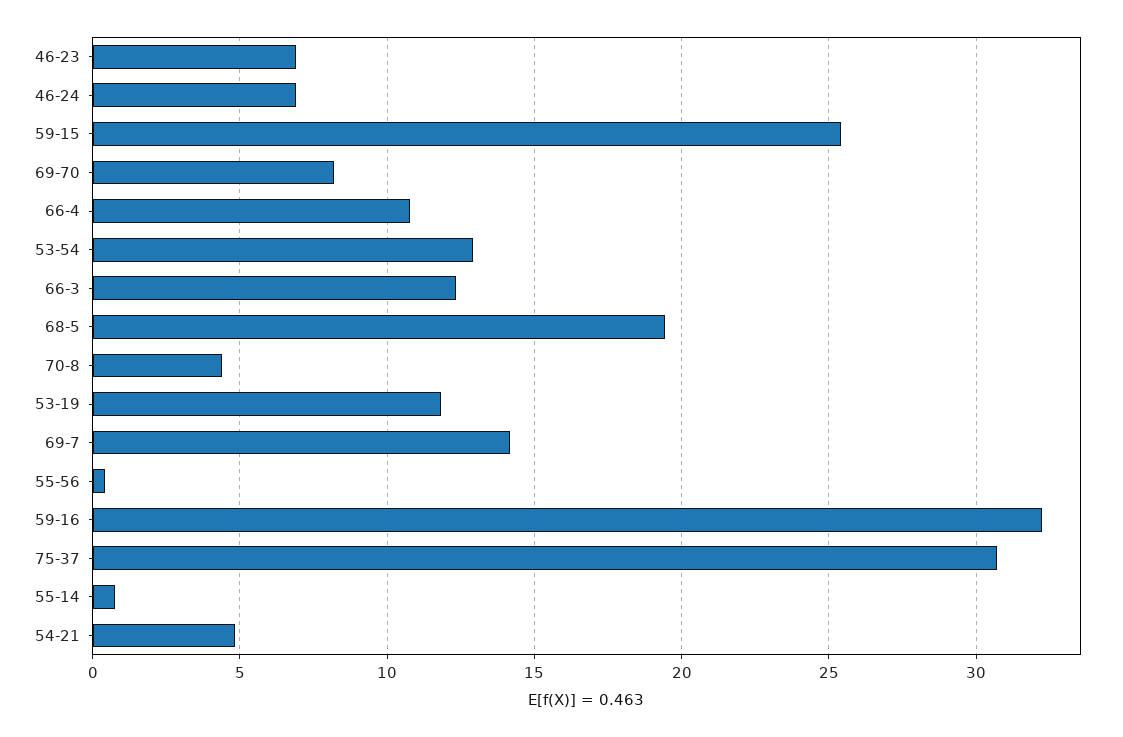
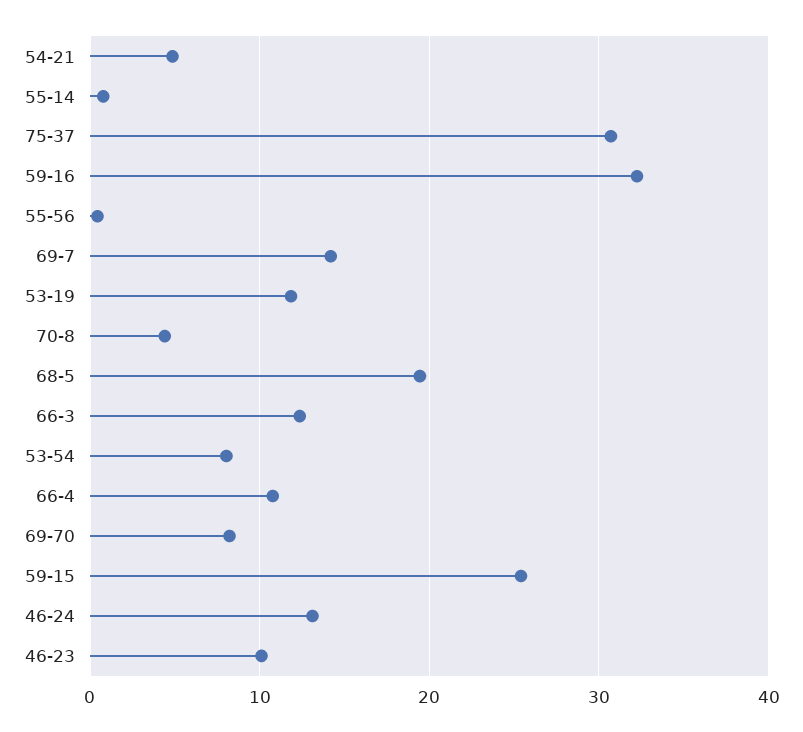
  {
-   "46-23": 7,
+   "46-23": 10,
-   "46-24": 7,
+   "46-24": 13,
    "59-15": 25.5,
    "69-70": 8,
    "66-4": 11,
-   "53-54": 13,
+   "53-54": 8,
    "66-3": 12.5,
    "68-5": 19.5,
    "70-8": 4.5,
    "53-19": 12,
    "69-7": 14,
    "55-56": 0.5,
    "59-16": 32,
    "75-37": 30.5,
    "55-14": 1,
    "54-21": 5
  }

